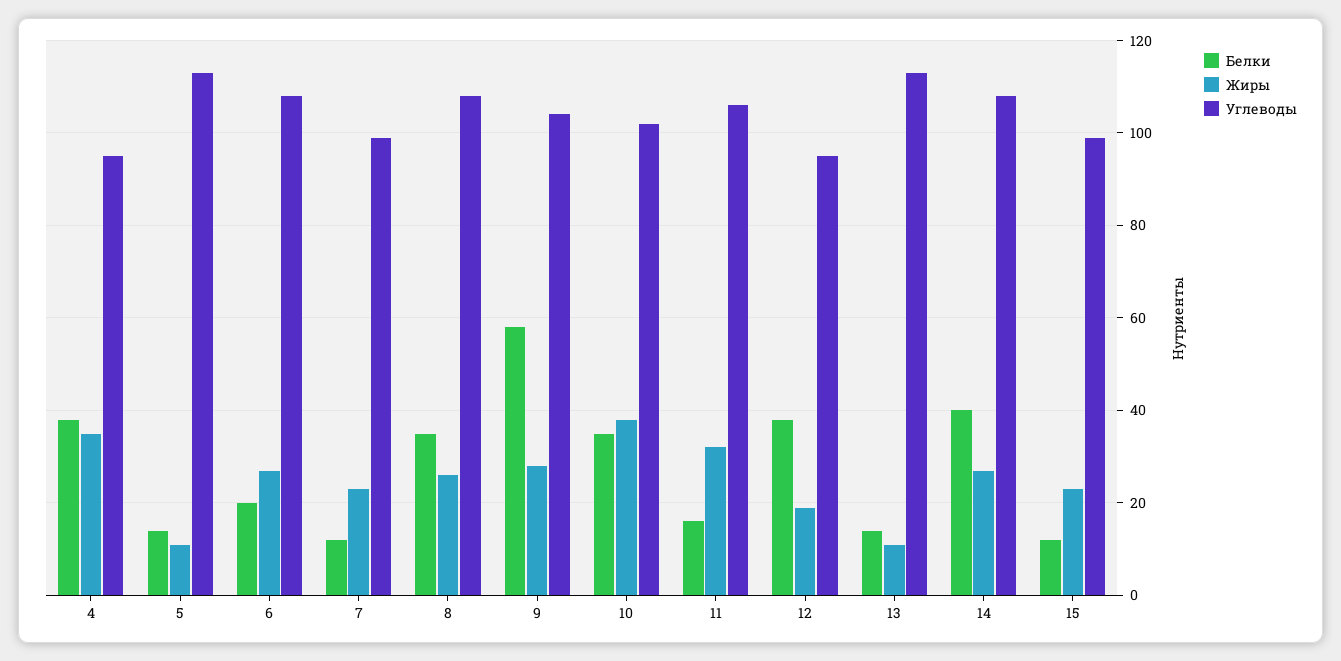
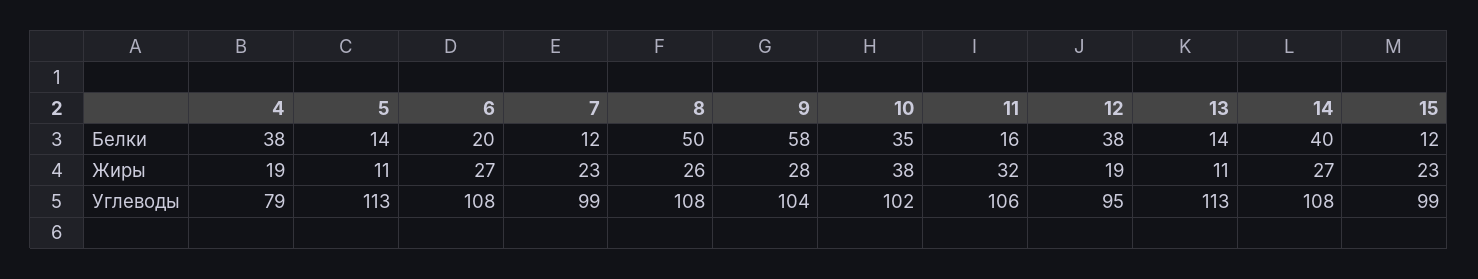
  {
    "Белки": {
      "4": 38,
      "5": 14,
      "6": 20,
      "7": 12,
-     "8": 35,
+     "8": 50,
      "9": 58,
      "10": 35,
      "11": 16,
      "12": 38,
      "13": 14,
      "14": 40,
      "15": 12
    },
    "Жиры": {
-     "4": 35,
+     "4": 19,
      "5": 11,
      "6": 27,
      "7": 23,
      "8": 26,
      "9": 28,
      "10": 38,
      "11": 32,
      "12": 19,
      "13": 11,
      "14": 27,
      "15": 23
    },
    "Углеводы": {
-     "4": 95,
+     "4": 79,
      "5": 113,
      "6": 108,
      "7": 99,
      "8": 108,
      "9": 104,
      "10": 102,
      "11": 106,
      "12": 95,
      "13": 113,
      "14": 108,
      "15": 99
    }
  }

